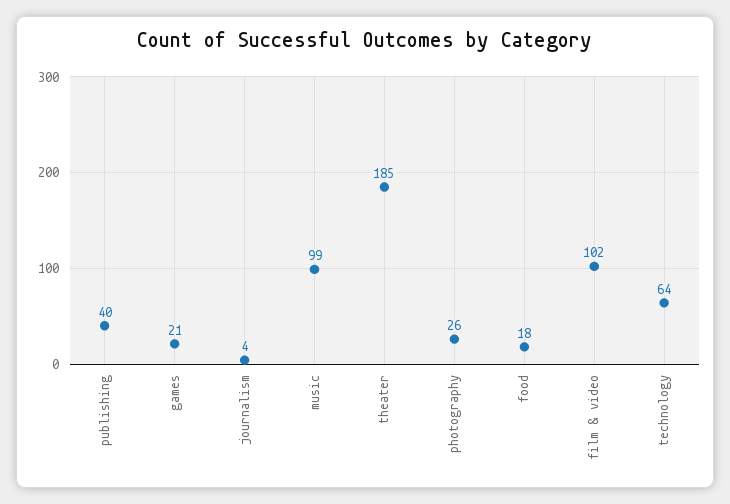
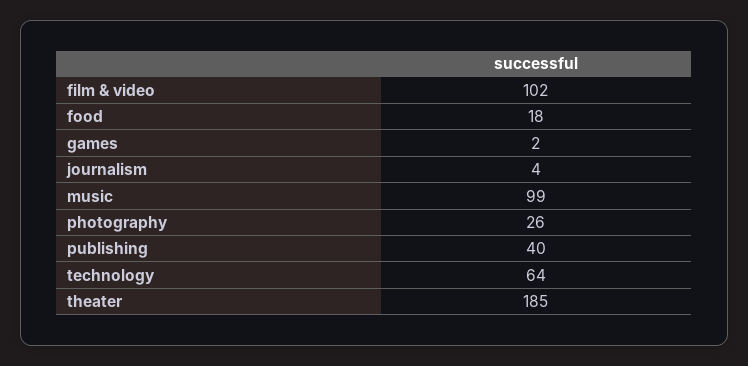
  {
    "publishing": 40,
-   "games": 21,
+   "games": 2,
    "journalism": 4,
    "music": 99,
    "theater": 185,
    "photography": 26,
    "food": 18,
    "film & video": 102,
    "technology": 64
  }

